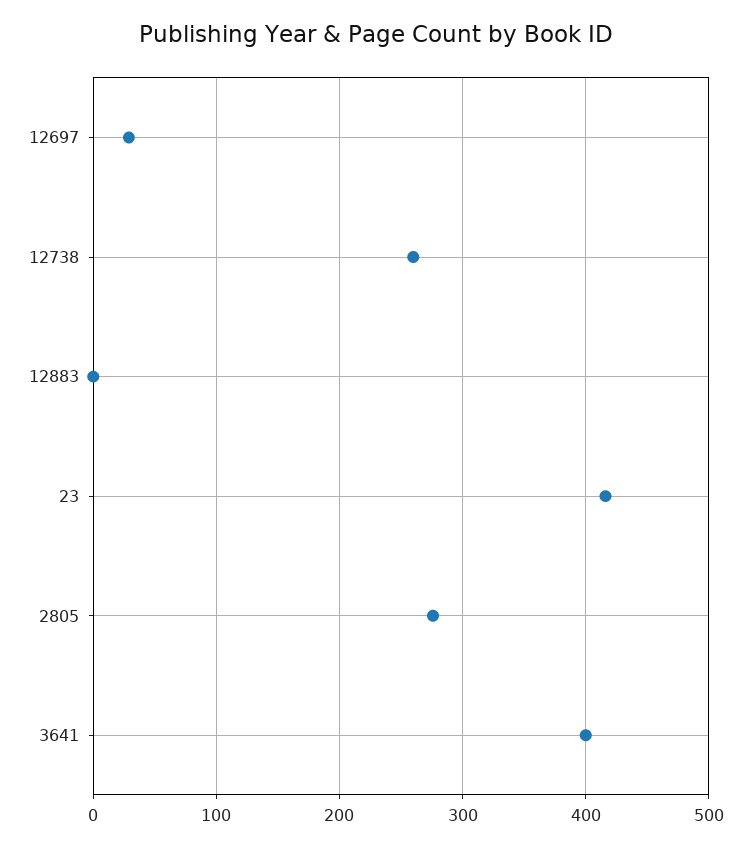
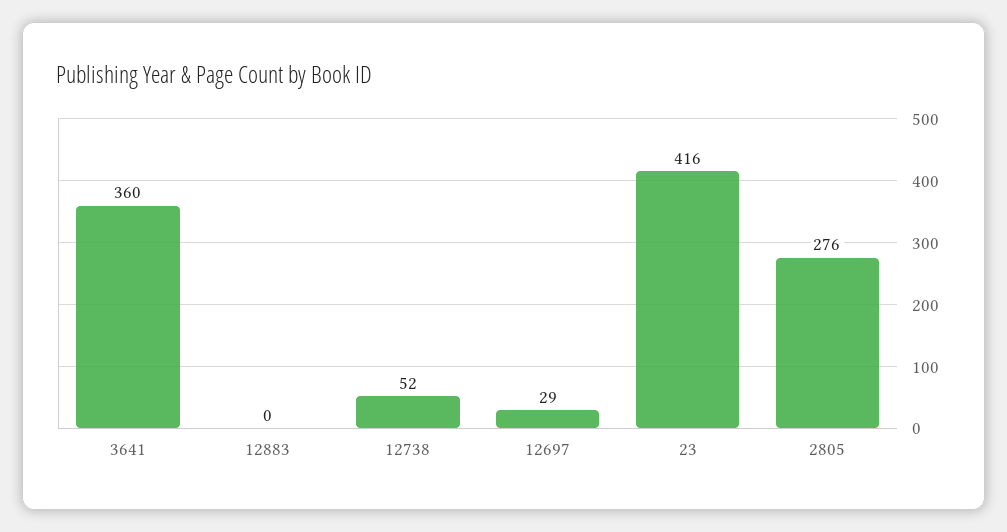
  {
    "12697": 29,
-   "12738": 260,
+   "12738": 52,
    "12883": 0,
    "23": 416,
    "2805": 276,
-   "3641": 400
+   "3641": 360
  }

